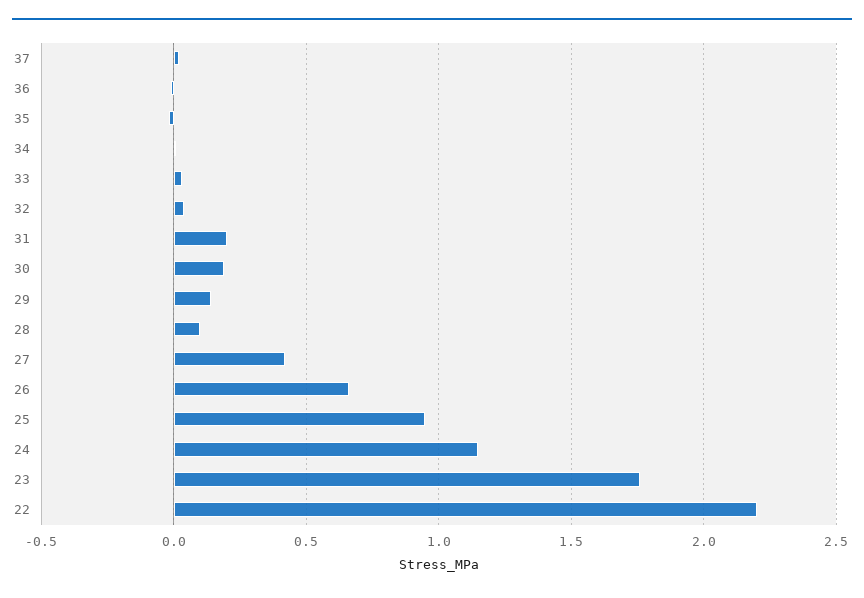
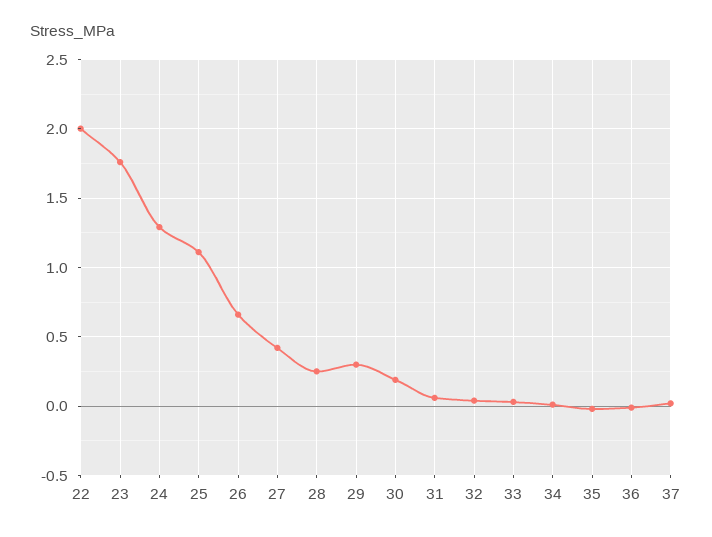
  {
    "37": 0,
    "36": 0,
    "35": 0,
    "34": 0,
    "33": 0.05,
    "32": 0.05,
-   "31": 0.2,
+   "31": 0.05,
    "30": 0.2,
-   "29": 0.15,
+   "29": 0.3,
-   "28": 0.1,
+   "28": 0.25,
    "27": 0.4,
    "26": 0.65,
-   "25": 0.95,
+   "25": 1.1,
-   "24": 1.15,
+   "24": 1.3,
    "23": 1.75,
-   "22": 2.2
+   "22": 2
  }

